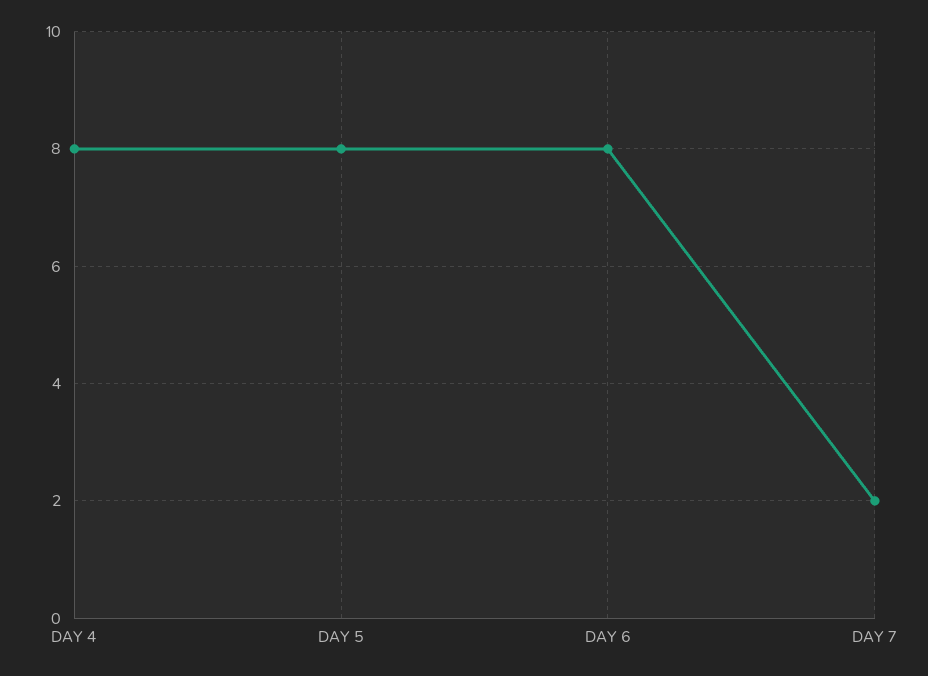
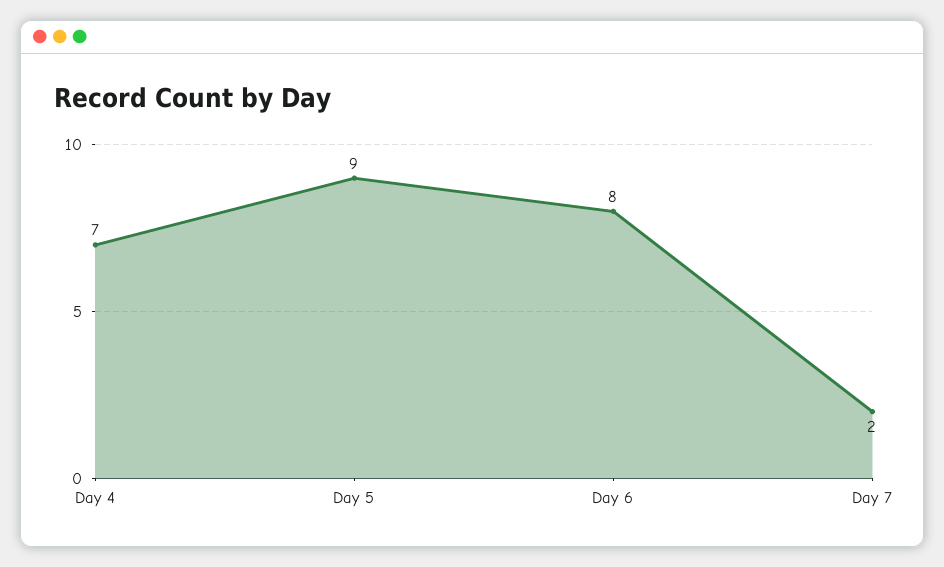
  {
-   "DAY 4": 8,
+   "DAY 4": 7,
-   "DAY 5": 8,
+   "DAY 5": 9,
    "DAY 6": 8,
    "DAY 7": 2
  }

